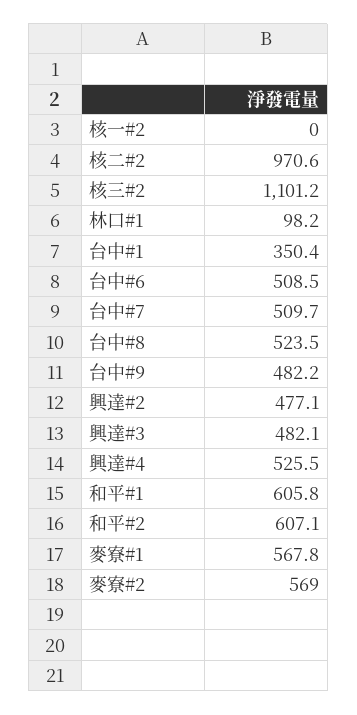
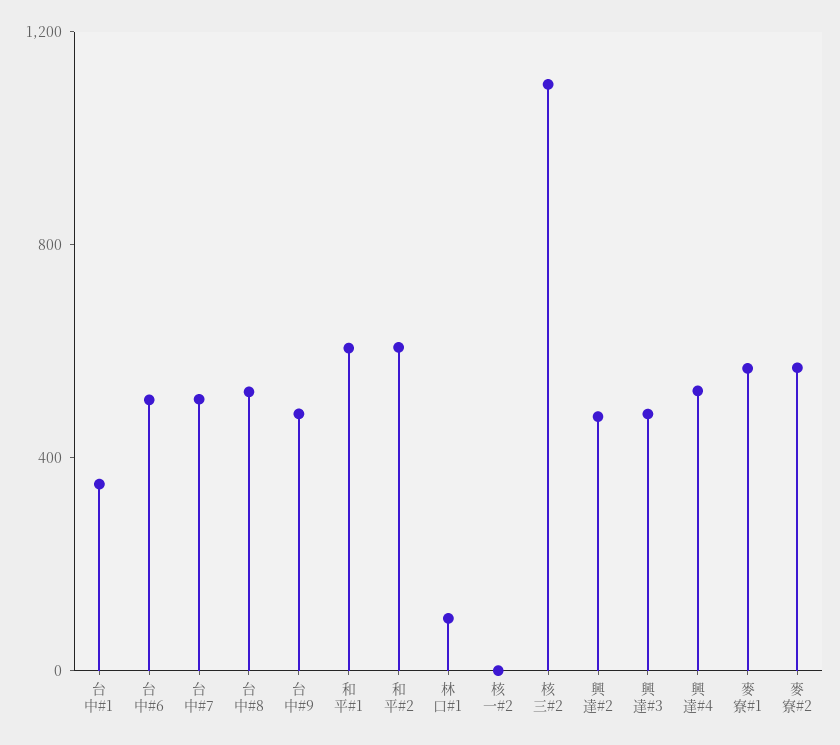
  {
    "核一#2": 0,
-   "核二#2": 970.6,
    "核三#2": 1101.2,
    "林口#1": 98.2,
    "台中#1": 350.4,
    "台中#6": 508.5,
    "台中#7": 509.7,
    "台中#8": 523.5,
    "台中#9": 482.2,
    "興達#2": 477.1,
    "興達#3": 482.1,
    "興達#4": 525.5,
    "和平#1": 605.8,
    "和平#2": 607.1,
    "麥寮#1": 567.8,
    "麥寮#2": 569
  }

